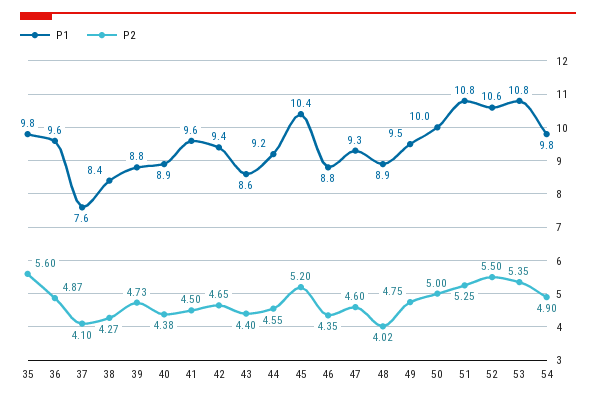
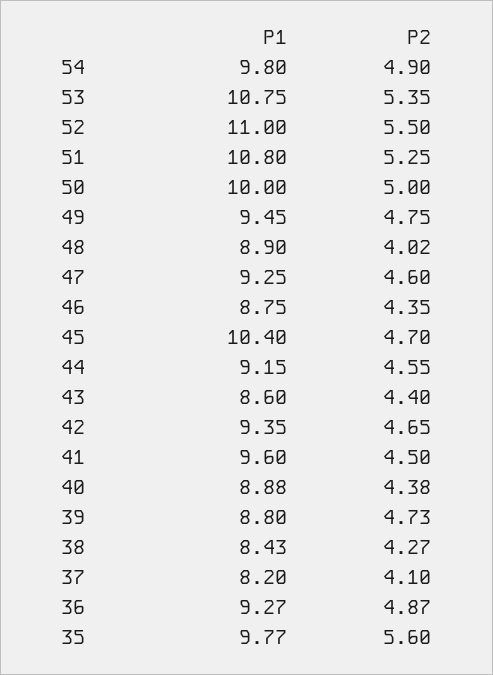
  {
    "P1": {
      "35": 9.77,
-     "36": 9.6,
+     "36": 9.27,
-     "37": 7.6,
+     "37": 8.2,
      "38": 8.43,
      "39": 8.8,
      "40": 8.88,
      "41": 9.6,
      "42": 9.35,
      "43": 8.6,
      "44": 9.15,
      "45": 10.4,
      "46": 8.75,
      "47": 9.25,
      "48": 8.9,
      "49": 9.45,
      "50": 10,
      "51": 10.8,
-     "52": 10.6,
+     "52": 11,
      "53": 10.75,
      "54": 9.8
    },
    "P2": {
      "35": 5.6,
      "36": 4.87,
      "37": 4.1,
      "38": 4.27,
      "39": 4.73,
      "40": 4.38,
      "41": 4.5,
      "42": 4.65,
      "43": 4.4,
      "44": 4.55,
-     "45": 5.2,
+     "45": 4.7,
      "46": 4.35,
      "47": 4.6,
      "48": 4.02,
      "49": 4.75,
      "50": 5,
      "51": 5.25,
      "52": 5.5,
      "53": 5.35,
      "54": 4.9
    }
  }

